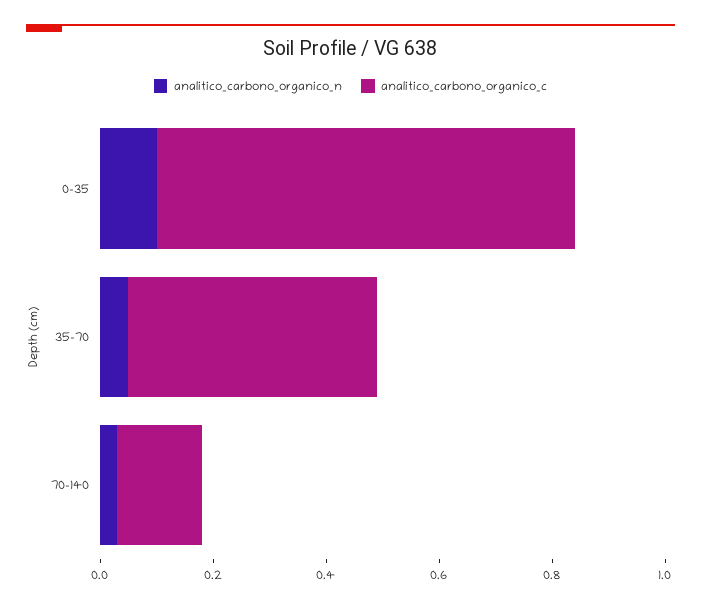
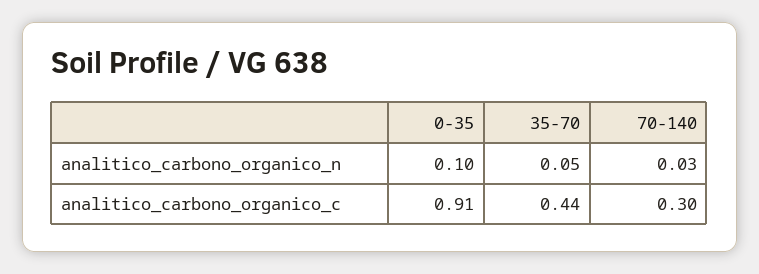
  {
    "analitico_carbono_organico_n": {
      "0-35": 0.1,
      "35-70": 0.05,
      "70-140": 0.03
    },
    "analitico_carbono_organico_c": {
-     "0-35": 0.75,
+     "0-35": 0.91,
      "35-70": 0.44,
-     "70-140": 0.15
+     "70-140": 0.3
    }
  }

